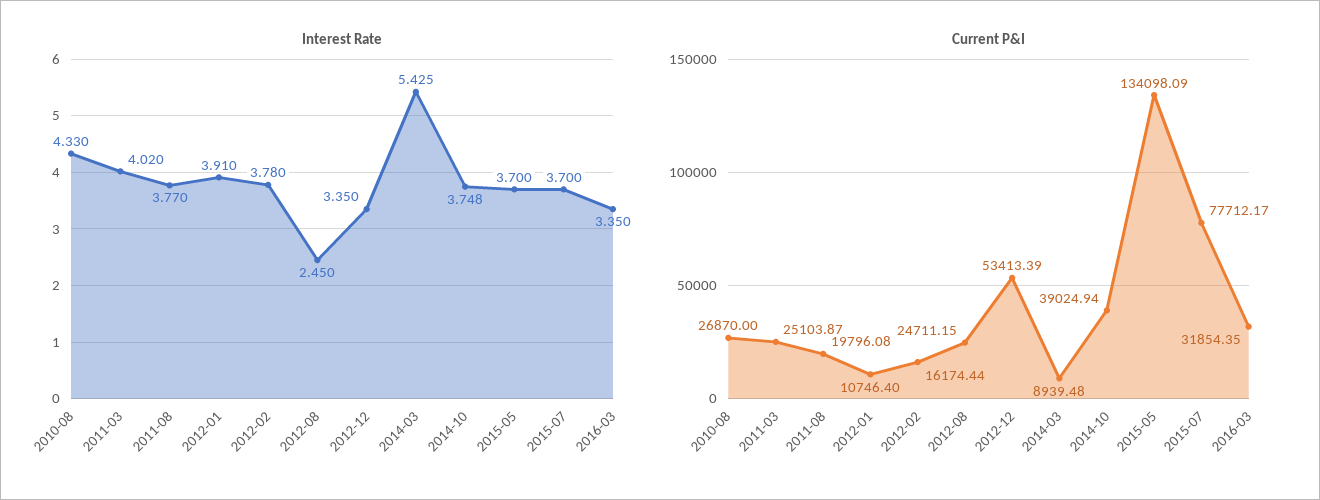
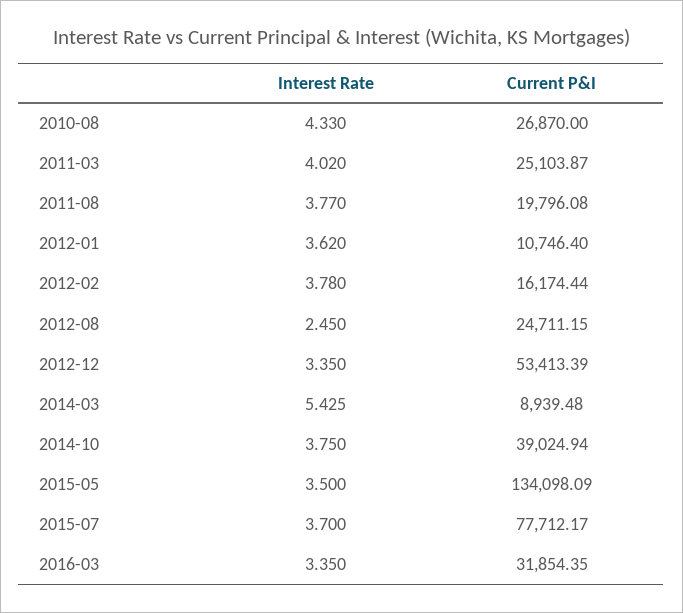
  {
    "Interest Rate": {
      "2010-08": 4.33,
      "2011-03": 4.02,
      "2011-08": 3.77,
-     "2012-01": 3.91,
+     "2012-01": 3.62,
      "2012-02": 3.78,
      "2012-08": 2.45,
      "2012-12": 3.35,
      "2014-03": 5.425,
-     "2014-10": 3.748,
+     "2014-10": 3.75,
-     "2015-05": 3.7,
+     "2015-05": 3.5,
      "2015-07": 3.7,
      "2016-03": 3.35
    },
    "Current P&I": {
      "2010-08": 26870,
      "2011-03": 25103.87,
      "2011-08": 19796.08,
      "2012-01": 10746.4,
      "2012-02": 16174.44,
      "2012-08": 24711.15,
      "2012-12": 53413.39,
      "2014-03": 8939.48,
      "2014-10": 39024.94,
      "2015-05": 134098.09,
      "2015-07": 77712.17,
      "2016-03": 31854.35
    }
  }

